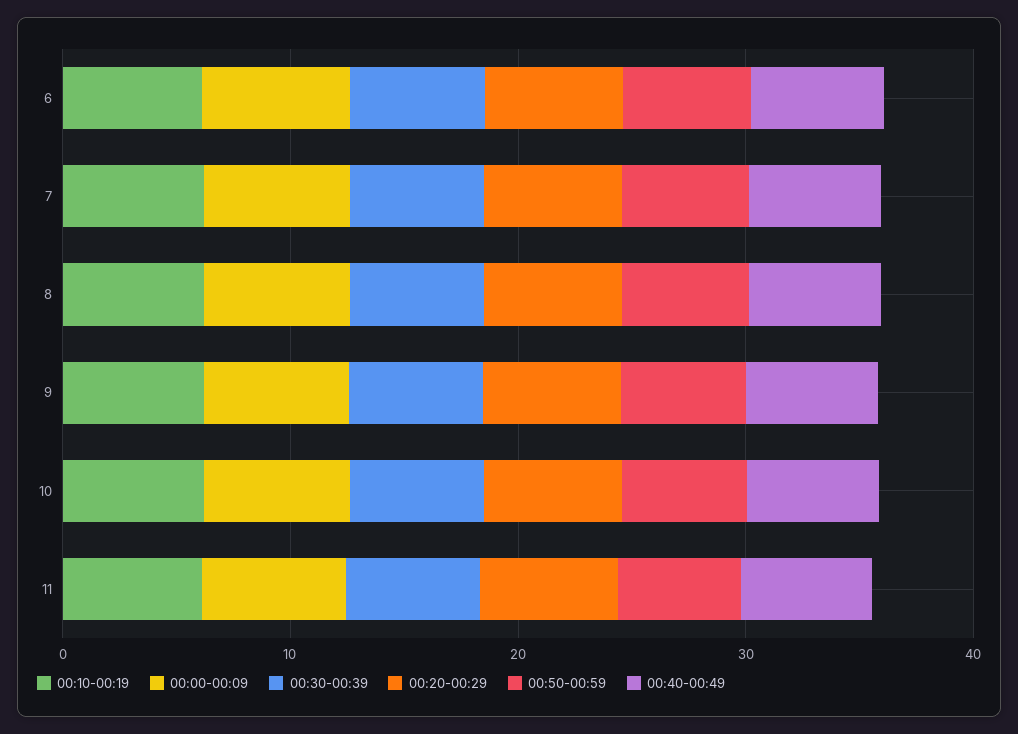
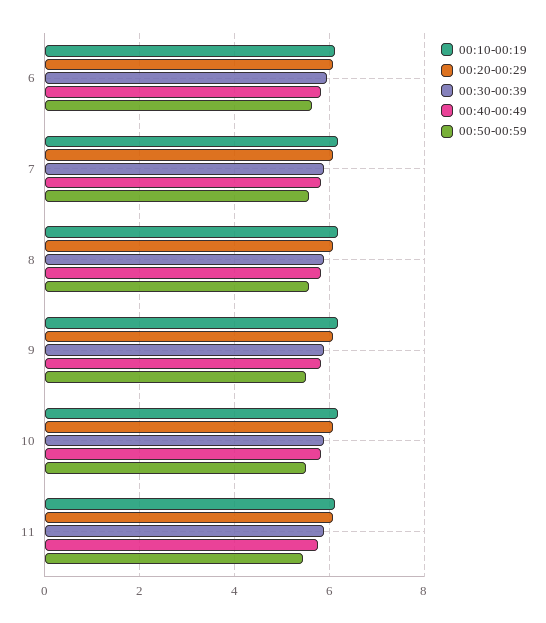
  {
    "00:10-00:19": {
      "6": 6.2,
      "7": 6.2,
      "8": 6.2,
      "9": 6.2,
      "10": 6.2,
      "11": 6.2
    },
-   "00:00-00:09": {
-     "6": 6,
-     "7": 6,
-     "8": 6,
-     "9": 6,
-     "10": 6,
-     "11": 6
-   },
    "00:30-00:39": {
      "6": 6,
      "7": 5.8,
      "8": 5.8,
      "9": 5.8,
      "10": 5.8,
      "11": 5.8
    },
    "00:20-00:29": {
      "6": 6,
      "7": 6,
      "8": 6,
      "9": 6,
      "10": 6,
      "11": 6
    },
    "00:50-00:59": {
      "6": 5.6,
      "7": 5.6,
      "8": 5.6,
      "9": 5.6,
      "10": 5.6,
      "11": 5.4
    },
    "00:40-00:49": {
      "6": 5.8,
      "7": 5.8,
      "8": 5.8,
      "9": 5.8,
      "10": 5.8,
      "11": 5.8
    }
  }

